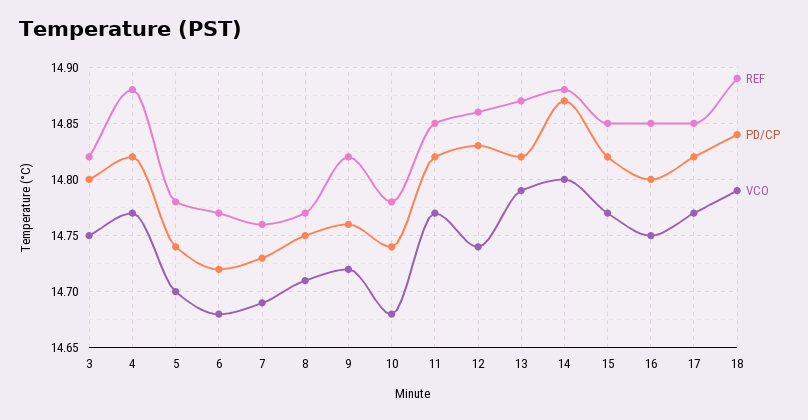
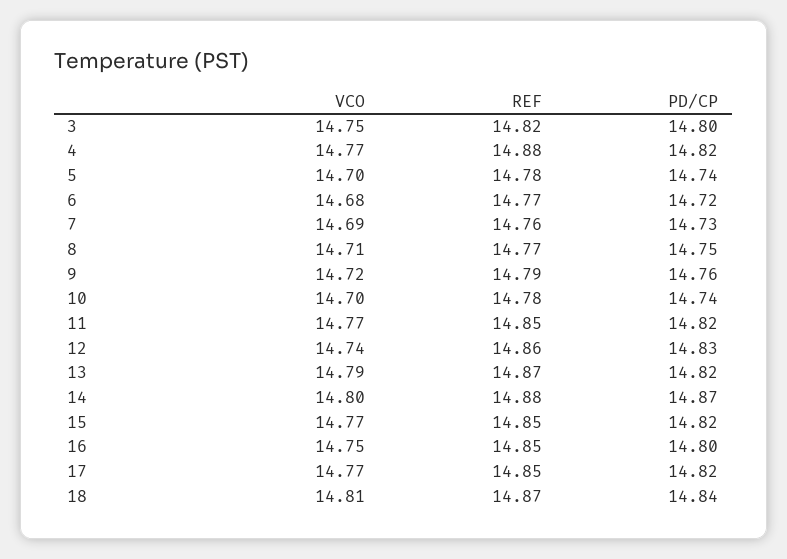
  {
    "REF": {
      "3": 14.82,
      "4": 14.88,
      "5": 14.78,
      "6": 14.77,
      "7": 14.76,
      "8": 14.77,
-     "9": 14.82,
+     "9": 14.79,
      "10": 14.78,
      "11": 14.85,
      "12": 14.86,
      "13": 14.87,
      "14": 14.88,
      "15": 14.85,
      "16": 14.85,
      "17": 14.85,
-     "18": 14.89
+     "18": 14.87
    },
    "PD/CP": {
      "3": 14.8,
      "4": 14.82,
      "5": 14.74,
      "6": 14.72,
      "7": 14.73,
      "8": 14.75,
      "9": 14.76,
      "10": 14.74,
      "11": 14.82,
      "12": 14.83,
      "13": 14.82,
      "14": 14.87,
      "15": 14.82,
      "16": 14.8,
      "17": 14.82,
      "18": 14.84
    },
    "VCO": {
      "3": 14.75,
      "4": 14.77,
      "5": 14.7,
      "6": 14.68,
      "7": 14.69,
      "8": 14.71,
      "9": 14.72,
-     "10": 14.68,
+     "10": 14.7,
      "11": 14.77,
      "12": 14.74,
      "13": 14.79,
      "14": 14.8,
      "15": 14.77,
      "16": 14.75,
      "17": 14.77,
-     "18": 14.79
+     "18": 14.81
    }
  }

